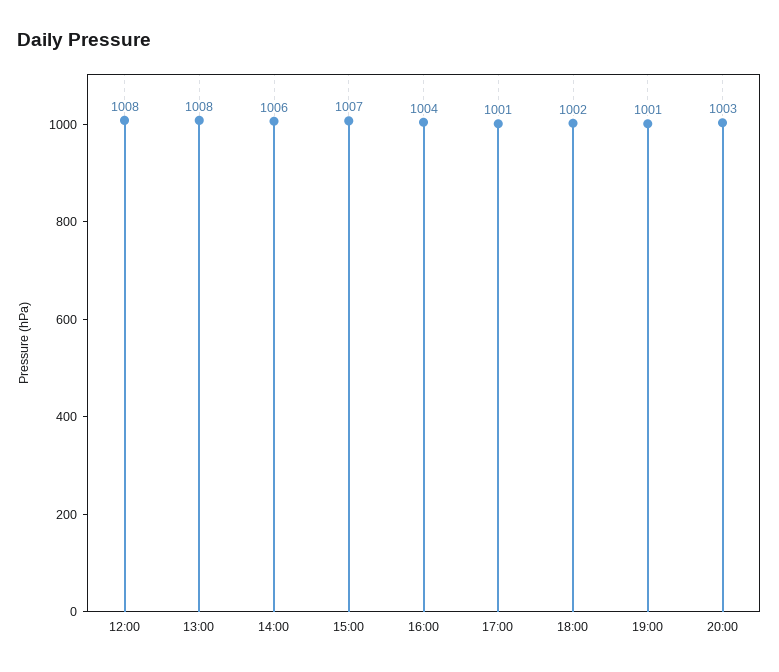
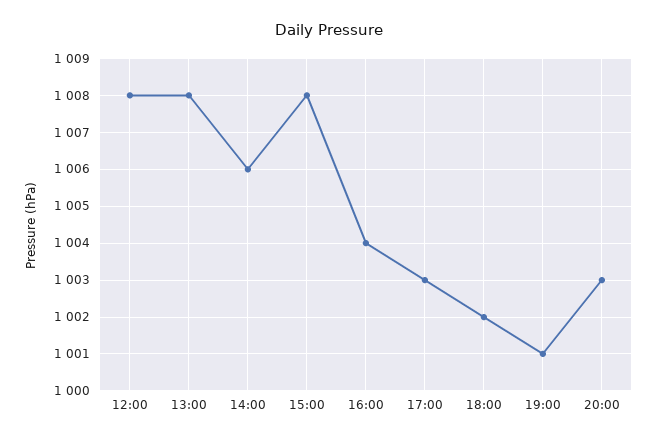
  {
    "12:00": 1008,
    "13:00": 1008,
    "14:00": 1006,
-   "15:00": 1007,
+   "15:00": 1008,
    "16:00": 1004,
-   "17:00": 1001,
+   "17:00": 1003,
    "18:00": 1002,
    "19:00": 1001,
    "20:00": 1003
  }

